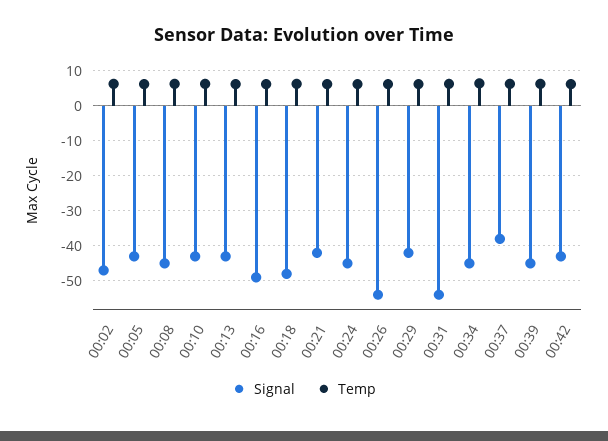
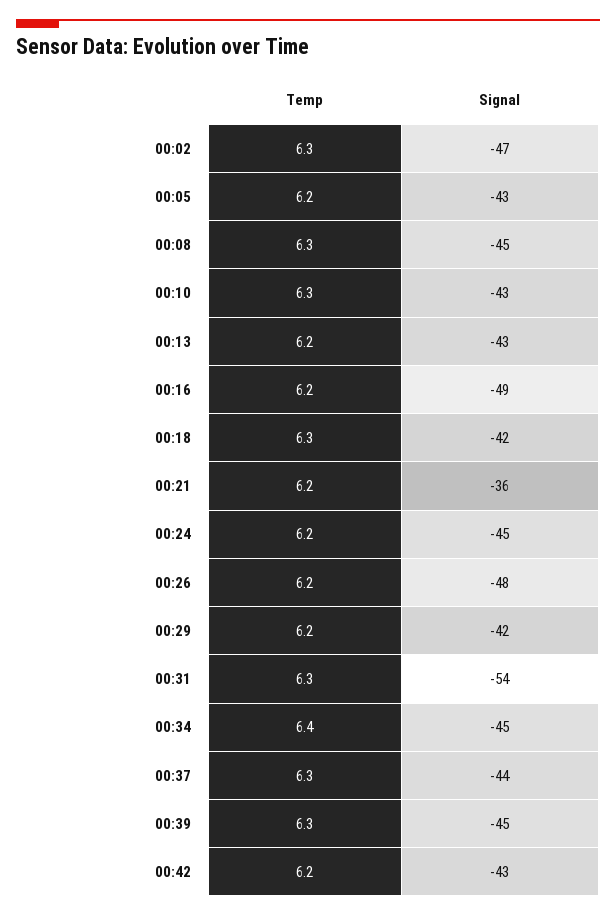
  {
    "Signal": {
      "00:02": -47,
      "00:05": -43,
      "00:08": -45,
      "00:10": -43,
      "00:13": -43,
      "00:16": -49,
-     "00:18": -48,
+     "00:18": -42,
-     "00:21": -42,
+     "00:21": -36,
      "00:24": -45,
-     "00:26": -54,
+     "00:26": -48,
      "00:29": -42,
      "00:31": -54,
      "00:34": -45,
-     "00:37": -38,
+     "00:37": -44,
      "00:39": -45,
      "00:42": -43
    },
    "Temp": {
      "00:02": 6.3,
      "00:05": 6.2,
      "00:08": 6.3,
      "00:10": 6.3,
      "00:13": 6.2,
      "00:16": 6.2,
      "00:18": 6.3,
      "00:21": 6.2,
      "00:24": 6.2,
      "00:26": 6.2,
      "00:29": 6.2,
      "00:31": 6.3,
      "00:34": 6.4,
      "00:37": 6.3,
      "00:39": 6.3,
      "00:42": 6.2
    }
  }

